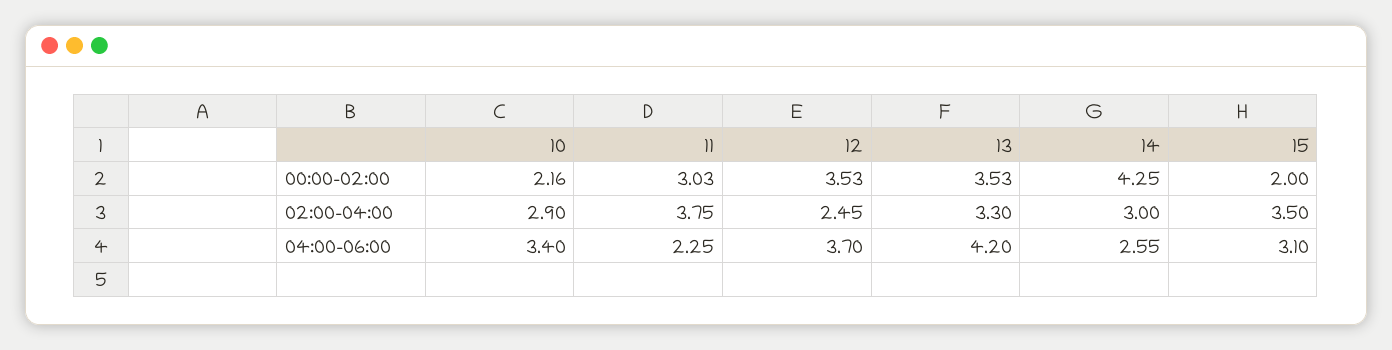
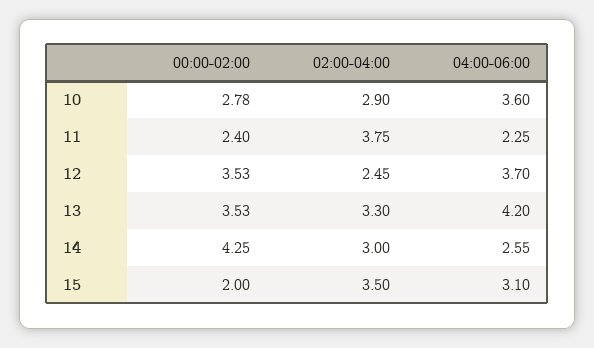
  {
    "10": {
-     "00:00-02:00": 2.16,
+     "00:00-02:00": 2.78,
      "02:00-04:00": 2.9,
-     "04:00-06:00": 3.4
+     "04:00-06:00": 3.6
    },
    "11": {
-     "00:00-02:00": 3.03,
+     "00:00-02:00": 2.4,
      "02:00-04:00": 3.75,
      "04:00-06:00": 2.25
    },
    "12": {
      "00:00-02:00": 3.53,
      "02:00-04:00": 2.45,
      "04:00-06:00": 3.7
    },
    "13": {
      "00:00-02:00": 3.53,
      "02:00-04:00": 3.3,
      "04:00-06:00": 4.2
    },
    "14": {
      "00:00-02:00": 4.25,
      "02:00-04:00": 3,
      "04:00-06:00": 2.55
    },
    "15": {
      "00:00-02:00": 2,
      "02:00-04:00": 3.5,
      "04:00-06:00": 3.1
    }
  }

